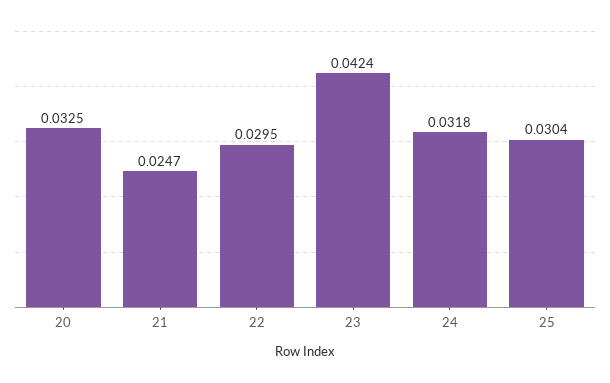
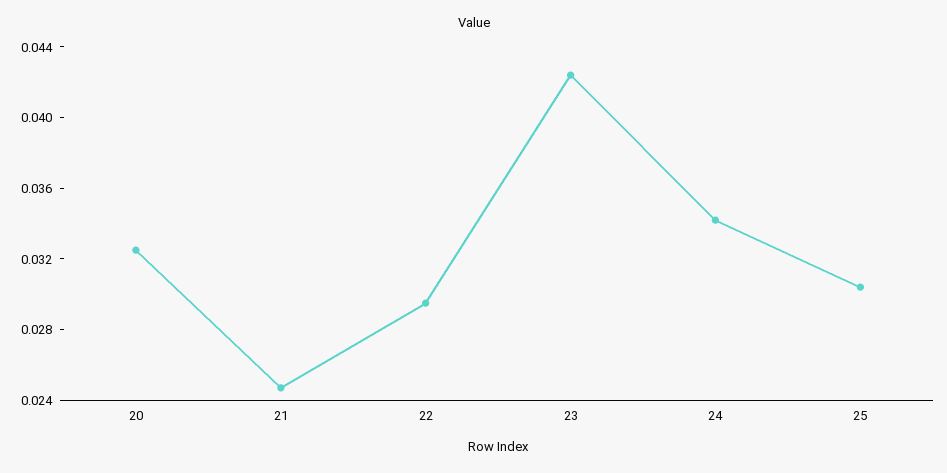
  {
    "20": 0.0325,
    "21": 0.0247,
    "22": 0.0295,
    "23": 0.0424,
-   "24": 0.0318,
+   "24": 0.034,
    "25": 0.0304
  }

